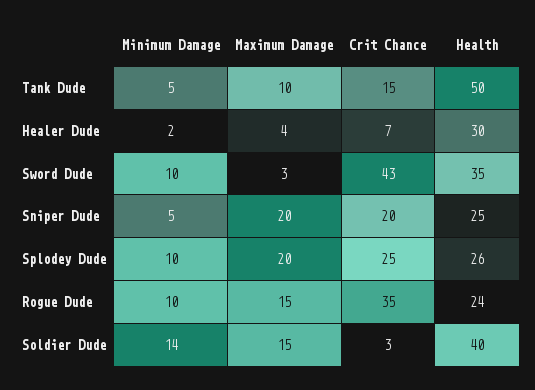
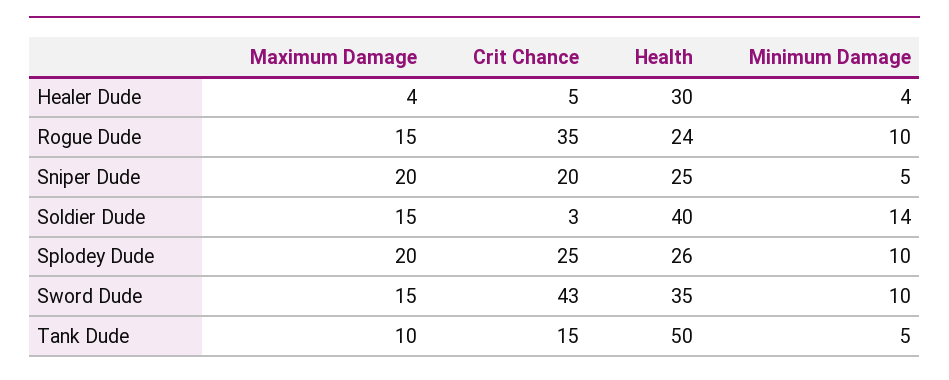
  {
    "Minimum Damage": {
      "Tank Dude": 5,
-     "Healer Dude": 2,
+     "Healer Dude": 4,
      "Sword Dude": 10,
      "Sniper Dude": 5,
      "Splodey Dude": 10,
      "Rogue Dude": 10,
      "Soldier Dude": 14
    },
    "Maximum Damage": {
      "Tank Dude": 10,
      "Healer Dude": 4,
-     "Sword Dude": 3,
+     "Sword Dude": 15,
      "Sniper Dude": 20,
      "Splodey Dude": 20,
      "Rogue Dude": 15,
      "Soldier Dude": 15
    },
    "Crit Chance": {
      "Tank Dude": 15,
-     "Healer Dude": 7,
+     "Healer Dude": 5,
      "Sword Dude": 43,
      "Sniper Dude": 20,
      "Splodey Dude": 25,
      "Rogue Dude": 35,
      "Soldier Dude": 3
    },
    "Health": {
      "Tank Dude": 50,
      "Healer Dude": 30,
      "Sword Dude": 35,
      "Sniper Dude": 25,
      "Splodey Dude": 26,
      "Rogue Dude": 24,
      "Soldier Dude": 40
    }
  }

